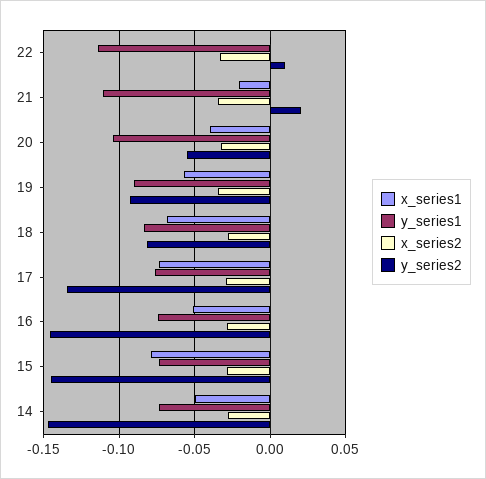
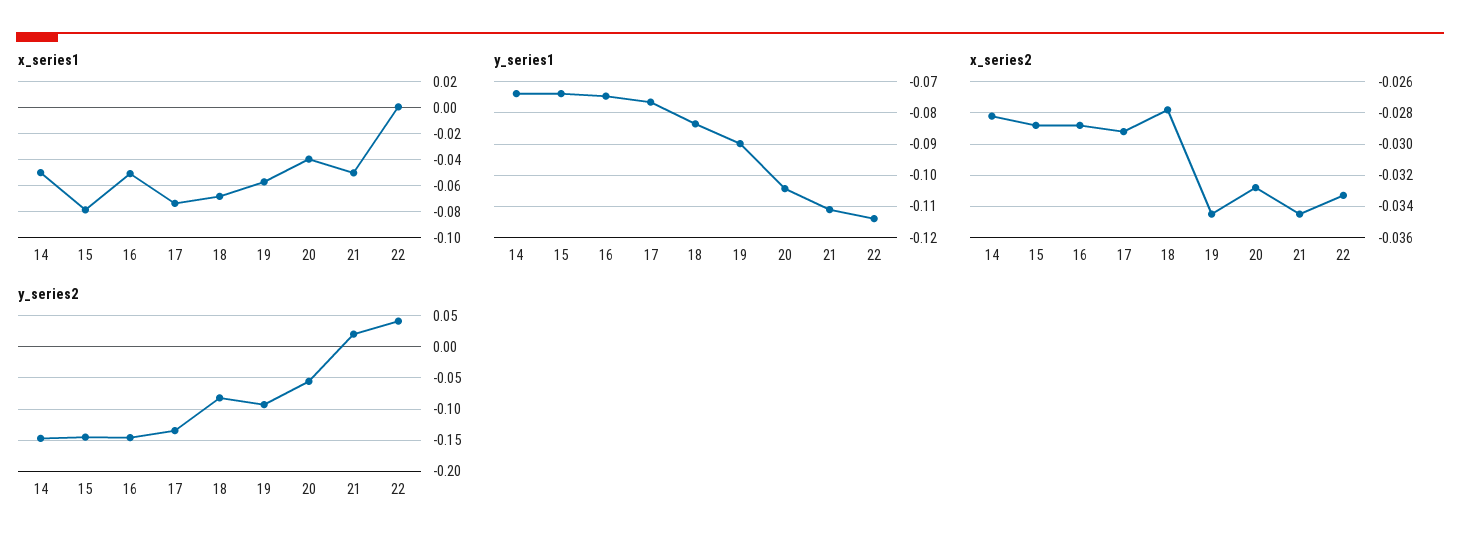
  {
    "x_series1": {
      "22": 0,
-     "21": -0.02,
+     "21": -0.05,
      "20": -0.04,
      "19": -0.055,
      "18": -0.07,
      "17": -0.075,
      "16": -0.05,
      "15": -0.08,
      "14": -0.05
    },
    "y_series1": {
      "22": -0.114,
      "21": -0.112,
      "20": -0.104,
      "19": -0.09,
      "18": -0.084,
      "17": -0.076,
      "16": -0.074,
      "15": -0.074,
      "14": -0.074
    },
    "x_series2": {
      "22": -0.0335,
      "21": -0.0345,
      "20": -0.033,
      "19": -0.0345,
      "18": -0.028,
      "17": -0.029,
      "16": -0.029,
      "15": -0.029,
      "14": -0.028
    },
    "y_series2": {
-     "22": 0.01,
+     "22": 0.04,
      "21": 0.02,
      "20": -0.055,
      "19": -0.095,
      "18": -0.08,
      "17": -0.135,
      "16": -0.145,
      "15": -0.145,
      "14": -0.145
    }
  }

